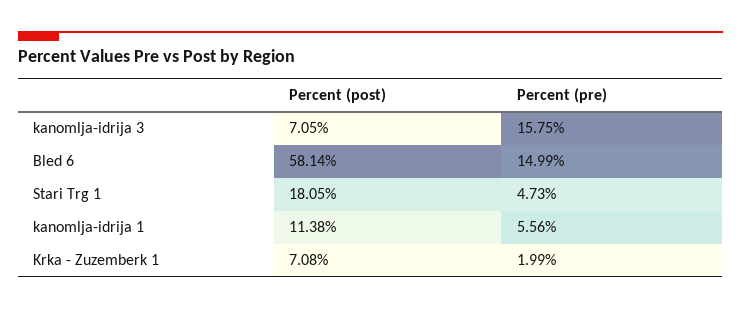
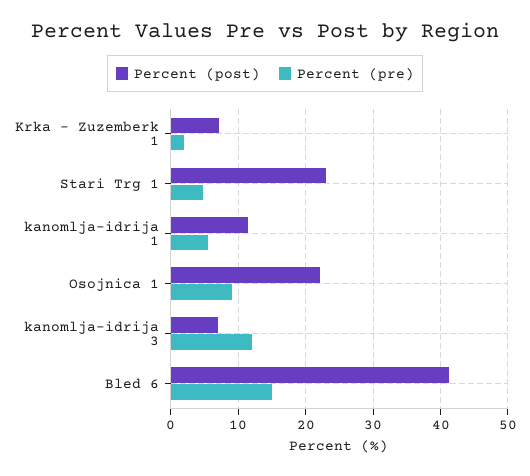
  {
    "Percent (post)": {
      "kanomlja-idrija 3": 7.05,
-     "Bled 6": 58.14,
+     "Bled 6": 41,
-     "Stari Trg 1": 18.05,
+     "Stari Trg 1": 23,
      "kanomlja-idrija 1": 11.38,
-     "Krka - Zuzemberk 1": 7.08
+     "Krka - Zuzemberk 1": 7.08,
+     "Osojnica 1": 22
    },
    "Percent (pre)": {
-     "kanomlja-idrija 3": 15.75,
+     "kanomlja-idrija 3": 12,
      "Bled 6": 14.99,
      "Stari Trg 1": 4.73,
      "kanomlja-idrija 1": 5.56,
-     "Krka - Zuzemberk 1": 1.99
+     "Krka - Zuzemberk 1": 1.99,
+     "Osojnica 1": 9
    }
  }

